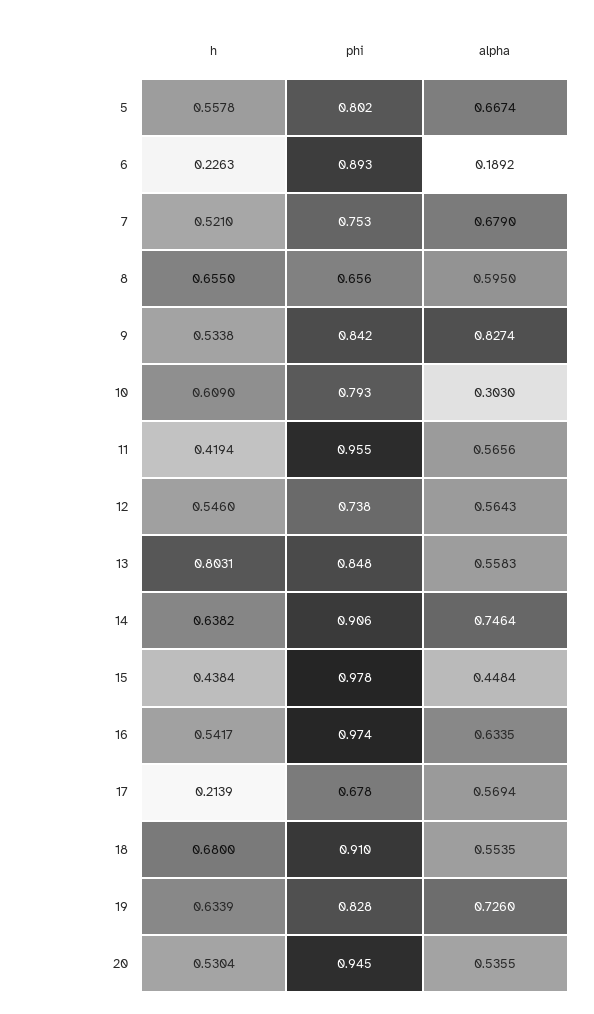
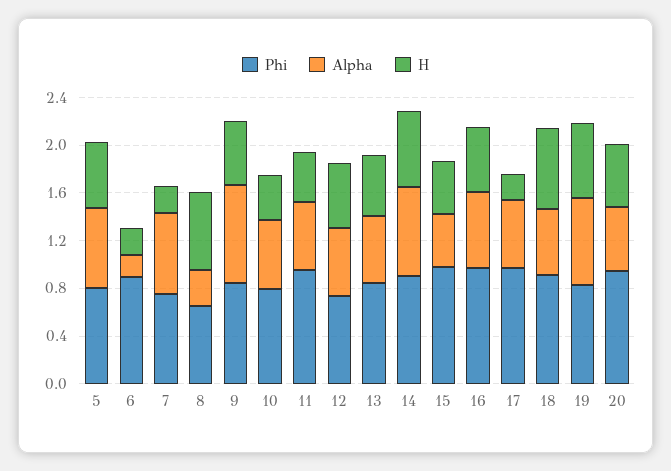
  {
    "h": {
      "5": 0.5578,
      "6": 0.2263,
-     "7": 0.521,
+     "7": 0.2,
      "8": 0.655,
      "9": 0.5338,
-     "10": 0.609,
+     "10": 0.4,
      "11": 0.4194,
      "12": 0.546,
-     "13": 0.8031,
+     "13": 0.5,
      "14": 0.6382,
      "15": 0.4384,
      "16": 0.5417,
      "17": 0.2139,
      "18": 0.68,
      "19": 0.6339,
      "20": 0.5304
    },
    "phi": {
      "5": 0.802,
      "6": 0.893,
      "7": 0.753,
      "8": 0.656,
      "9": 0.842,
      "10": 0.793,
      "11": 0.955,
      "12": 0.738,
      "13": 0.848,
      "14": 0.906,
      "15": 0.978,
      "16": 0.974,
-     "17": 0.678,
+     "17": 1,
      "18": 0.91,
      "19": 0.828,
      "20": 0.945
    },
    "alpha": {
      "5": 0.6674,
      "6": 0.1892,
      "7": 0.679,
-     "8": 0.595,
+     "8": 0.3,
      "9": 0.8274,
-     "10": 0.303,
+     "10": 0.6,
      "11": 0.5656,
      "12": 0.5643,
      "13": 0.5583,
      "14": 0.7464,
      "15": 0.4484,
      "16": 0.6335,
      "17": 0.5694,
      "18": 0.5535,
      "19": 0.726,
      "20": 0.5355
    }
  }

